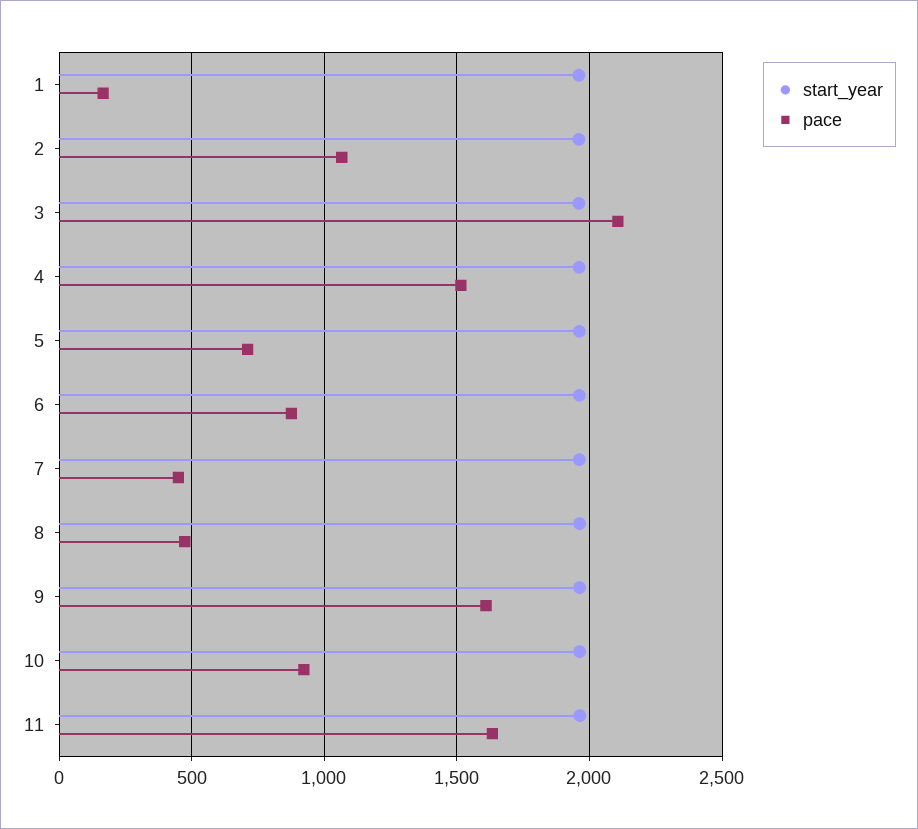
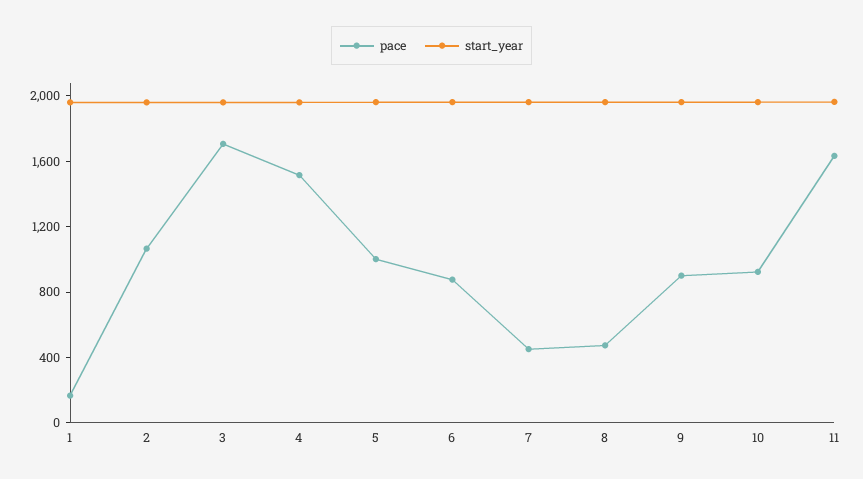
  {
    "start_year": {
      "1": 1950,
      "2": 1950,
      "3": 1950,
      "4": 1950,
      "5": 1950,
      "6": 1950,
      "7": 1950,
      "8": 1950,
      "9": 1950,
      "10": 1950,
      "11": 1950
    },
    "pace": {
      "1": 150,
      "2": 1050,
-     "3": 2100,
+     "3": 1700,
      "4": 1500,
-     "5": 700,
+     "5": 1000,
      "6": 900,
      "7": 450,
      "8": 450,
-     "9": 1600,
+     "9": 900,
      "10": 900,
      "11": 1650
    }
  }

